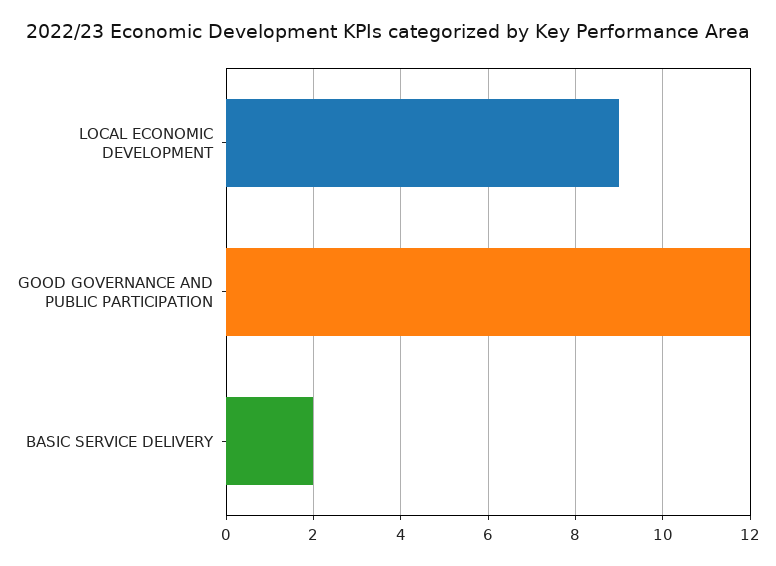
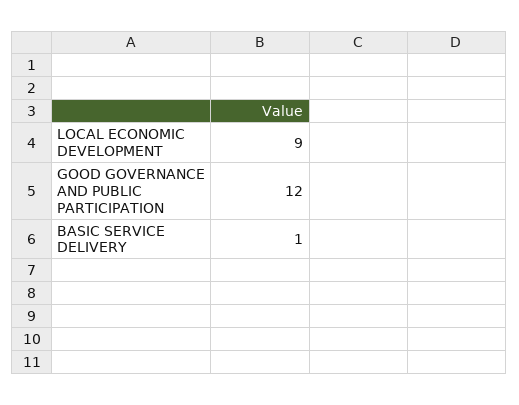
  {
    "LOCAL ECONOMIC DEVELOPMENT": 9,
    "GOOD GOVERNANCE AND PUBLIC PARTICIPATION": 12,
-   "BASIC SERVICE DELIVERY": 2
+   "BASIC SERVICE DELIVERY": 1
  }

